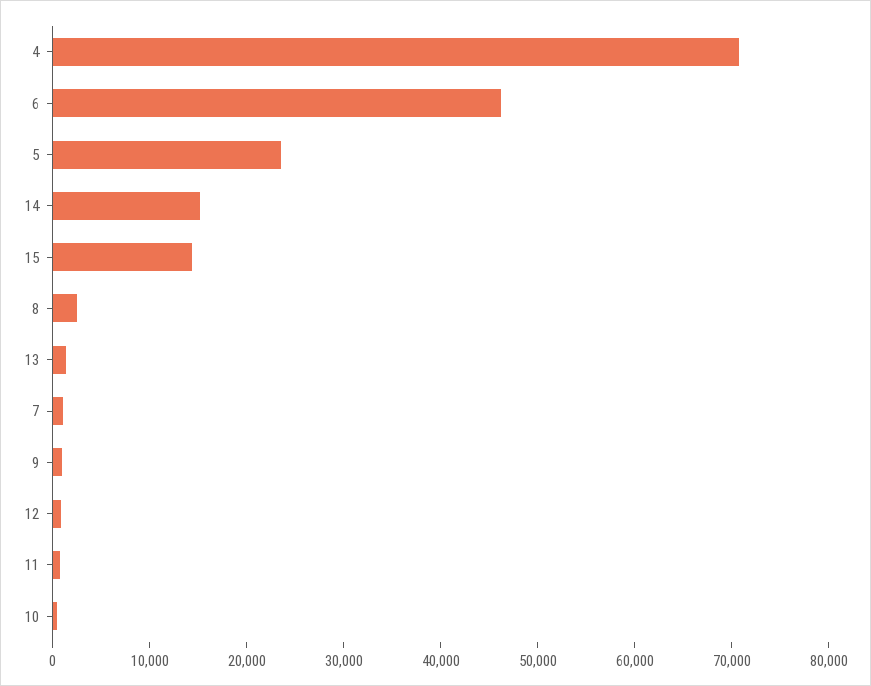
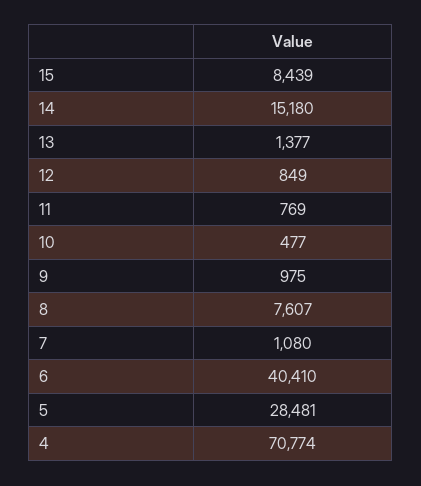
  {
    "4": 70774,
-   "6": 46000,
+   "6": 40410,
-   "5": 24000,
+   "5": 28481,
    "14": 15180,
-   "15": 14000,
+   "15": 8439,
-   "8": 2000,
+   "8": 7607,
    "13": 1377,
    "7": 1080,
    "9": 975,
    "12": 849,
    "11": 769,
    "10": 477
  }

